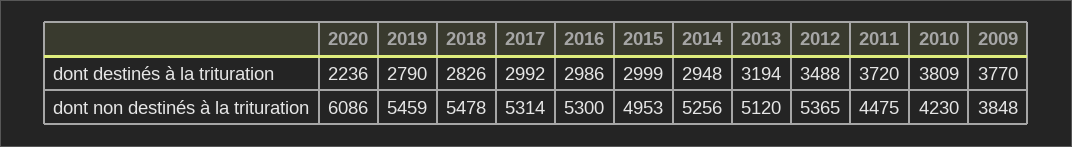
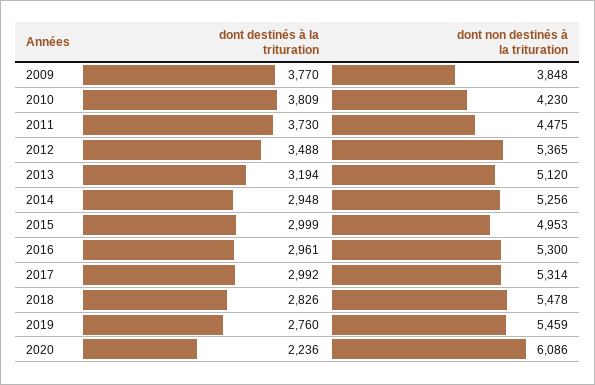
  {
    "2020": {
      "dont destinés à la trituration": 2236,
      "dont non destinés à la trituration": 6086
    },
    "2019": {
-     "dont destinés à la trituration": 2790,
+     "dont destinés à la trituration": 2760,
      "dont non destinés à la trituration": 5459
    },
    "2018": {
      "dont destinés à la trituration": 2826,
      "dont non destinés à la trituration": 5478
    },
    "2017": {
      "dont destinés à la trituration": 2992,
      "dont non destinés à la trituration": 5314
    },
    "2016": {
-     "dont destinés à la trituration": 2986,
+     "dont destinés à la trituration": 2961,
      "dont non destinés à la trituration": 5300
    },
    "2015": {
      "dont destinés à la trituration": 2999,
      "dont non destinés à la trituration": 4953
    },
    "2014": {
      "dont destinés à la trituration": 2948,
      "dont non destinés à la trituration": 5256
    },
    "2013": {
      "dont destinés à la trituration": 3194,
      "dont non destinés à la trituration": 5120
    },
    "2012": {
      "dont destinés à la trituration": 3488,
      "dont non destinés à la trituration": 5365
    },
    "2011": {
-     "dont destinés à la trituration": 3720,
+     "dont destinés à la trituration": 3730,
      "dont non destinés à la trituration": 4475
    },
    "2010": {
      "dont destinés à la trituration": 3809,
      "dont non destinés à la trituration": 4230
    },
    "2009": {
      "dont destinés à la trituration": 3770,
      "dont non destinés à la trituration": 3848
    }
  }

